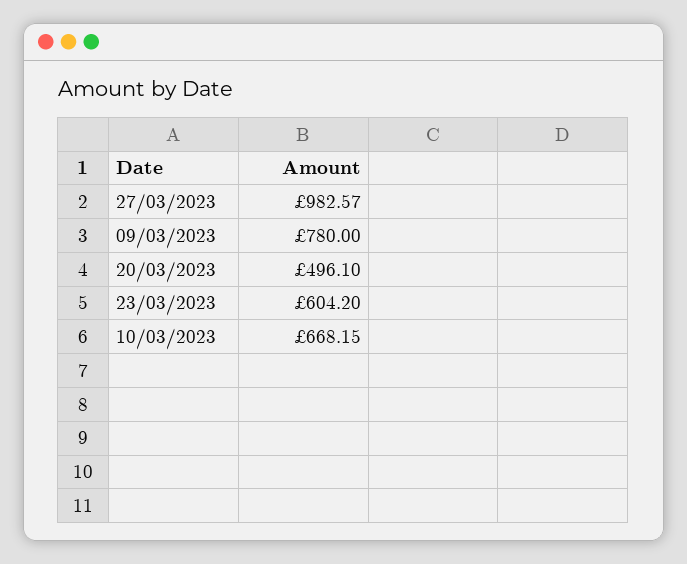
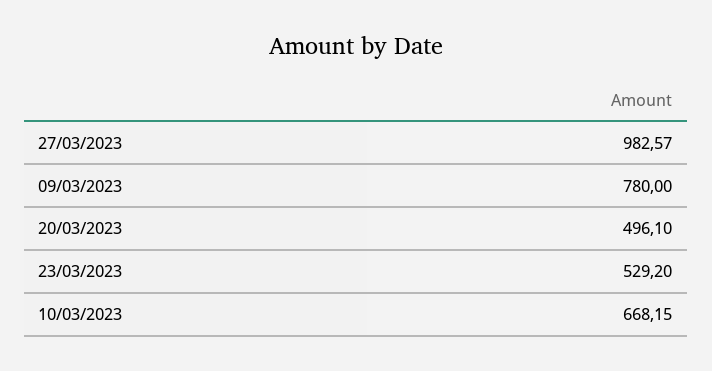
  {
    "27/03/2023": 982.57,
    "09/03/2023": 780,
    "20/03/2023": 496.1,
-   "23/03/2023": 604.2,
+   "23/03/2023": 529.2,
    "10/03/2023": 668.15
  }

